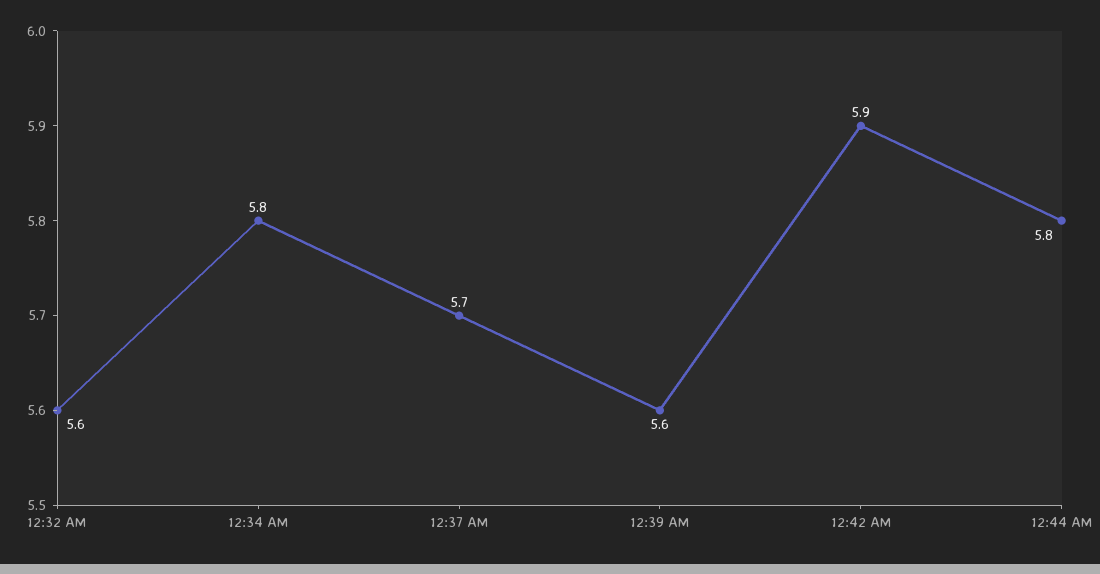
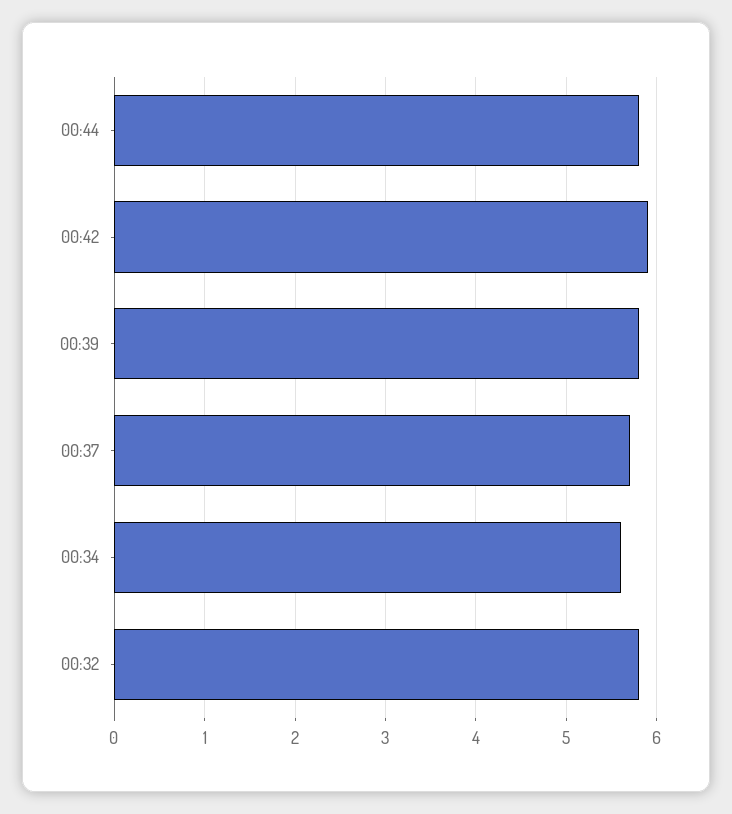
  {
-   "12:32 AM": 5.6,
+   "12:32 AM": 5.8,
-   "12:34 AM": 5.8,
+   "12:34 AM": 5.6,
    "12:37 AM": 5.7,
-   "12:39 AM": 5.6,
+   "12:39 AM": 5.8,
    "12:42 AM": 5.9,
    "12:44 AM": 5.8
  }

